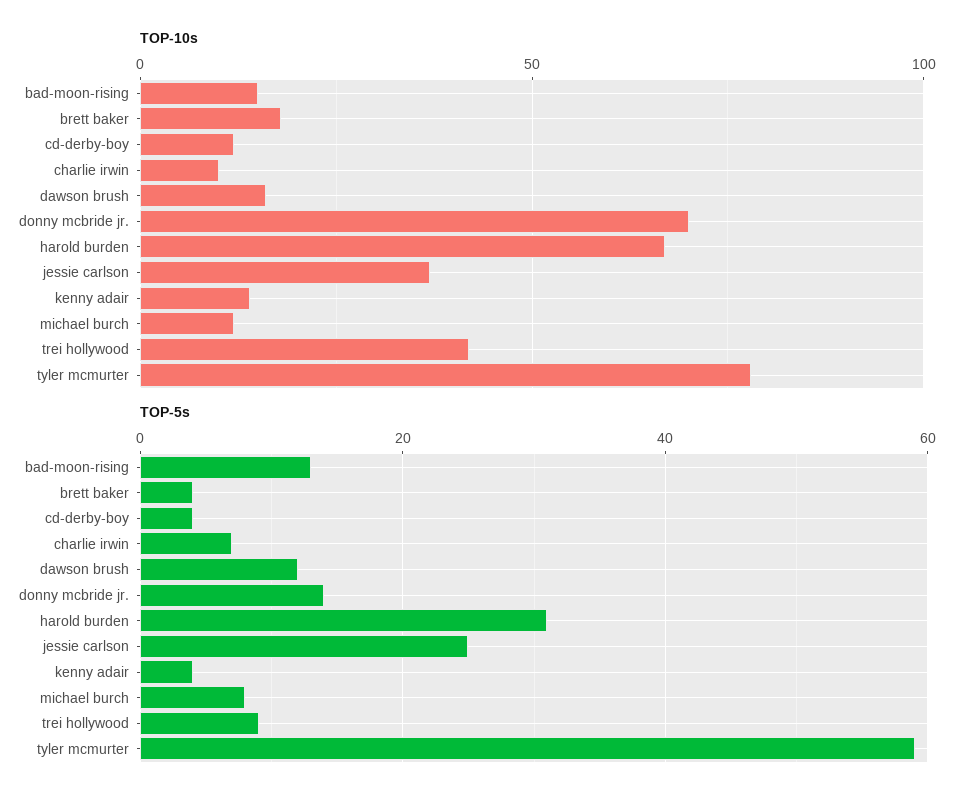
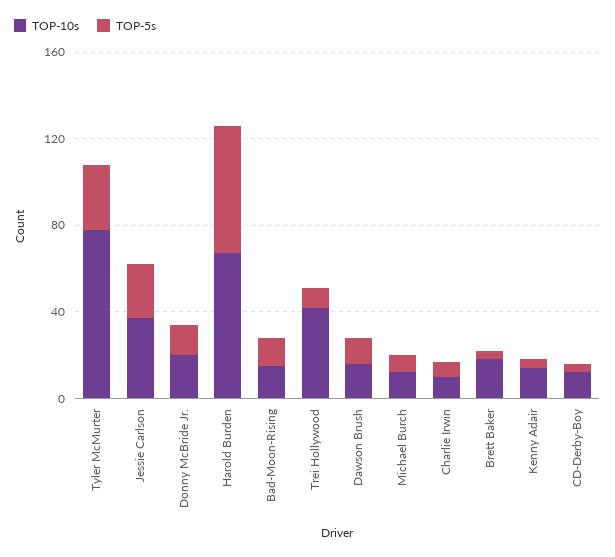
  {
    "TOP-10s": {
      "bad-moon-rising": 15,
      "brett baker": 20,
      "cd-derby-boy": 10,
      "charlie irwin": 10,
      "dawson brush": 15,
-     "donny mcbride jr.": 70,
+     "donny mcbride jr.": 20,
      "harold burden": 65,
      "jessie carlson": 35,
      "kenny adair": 15,
      "michael burch": 10,
      "trei hollywood": 40,
      "tyler mcmurter": 80
    },
    "TOP-5s": {
      "bad-moon-rising": 15,
      "brett baker": 5,
      "cd-derby-boy": 5,
      "charlie irwin": 5,
      "dawson brush": 10,
      "donny mcbride jr.": 15,
-     "harold burden": 30,
+     "harold burden": 60,
      "jessie carlson": 25,
      "kenny adair": 5,
      "michael burch": 10,
      "trei hollywood": 10,
-     "tyler mcmurter": 60
+     "tyler mcmurter": 30
    }
  }

